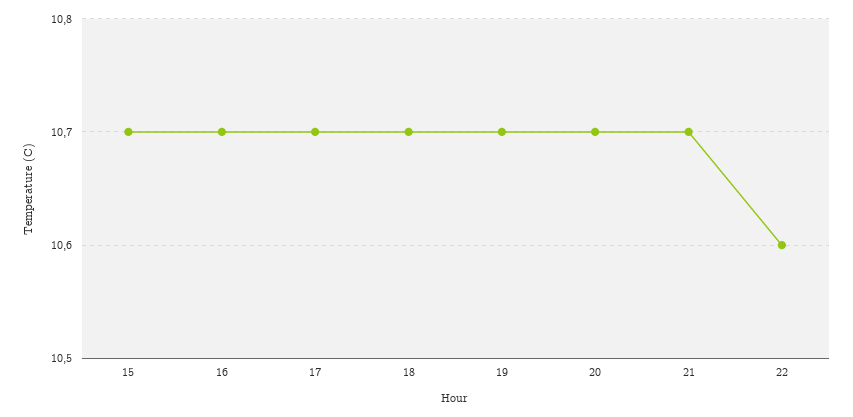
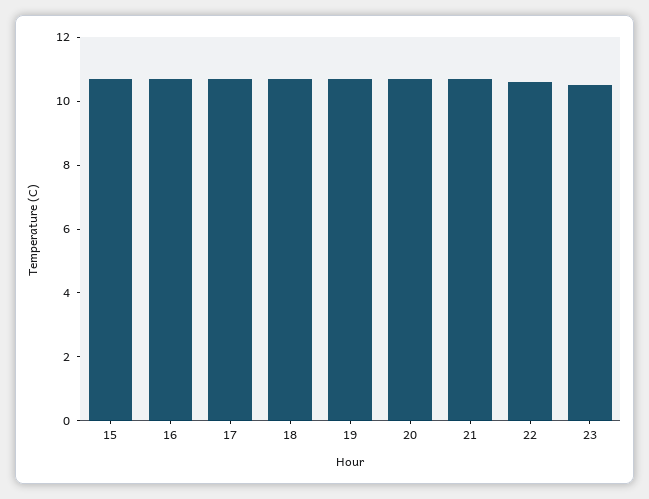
  {
    "15": 10.7,
    "16": 10.7,
    "17": 10.7,
    "18": 10.7,
    "19": 10.7,
    "20": 10.7,
    "21": 10.7,
-   "22": 10.6
+   "22": 10.6,
+   "23": 10.5
  }

